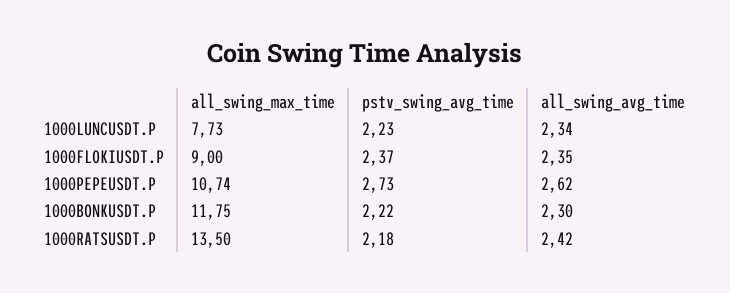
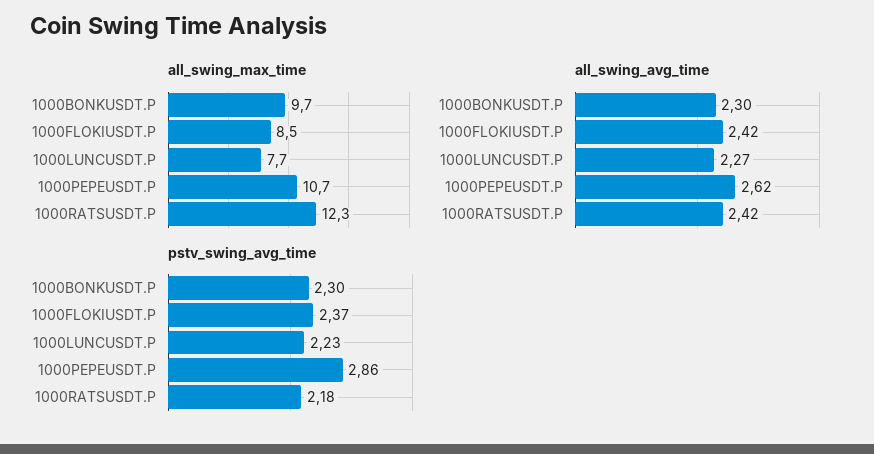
  {
    "all_swing_max_time": {
      "1000LUNCUSDT.P": 7.73,
-     "1000FLOKIUSDT.P": 9,
+     "1000FLOKIUSDT.P": 8.5,
      "1000PEPEUSDT.P": 10.74,
-     "1000BONKUSDT.P": 11.75,
+     "1000BONKUSDT.P": 9.7,
-     "1000RATSUSDT.P": 13.5
+     "1000RATSUSDT.P": 12.3
    },
    "pstv_swing_avg_time": {
      "1000LUNCUSDT.P": 2.23,
      "1000FLOKIUSDT.P": 2.37,
-     "1000PEPEUSDT.P": 2.73,
+     "1000PEPEUSDT.P": 2.86,
-     "1000BONKUSDT.P": 2.22,
+     "1000BONKUSDT.P": 2.3,
      "1000RATSUSDT.P": 2.18
    },
    "all_swing_avg_time": {
-     "1000LUNCUSDT.P": 2.34,
+     "1000LUNCUSDT.P": 2.27,
-     "1000FLOKIUSDT.P": 2.35,
+     "1000FLOKIUSDT.P": 2.42,
      "1000PEPEUSDT.P": 2.62,
      "1000BONKUSDT.P": 2.3,
      "1000RATSUSDT.P": 2.42
    }
  }

